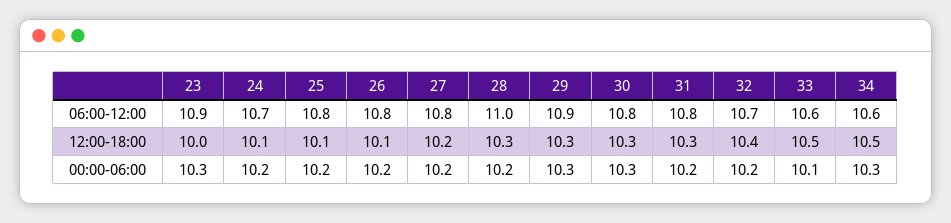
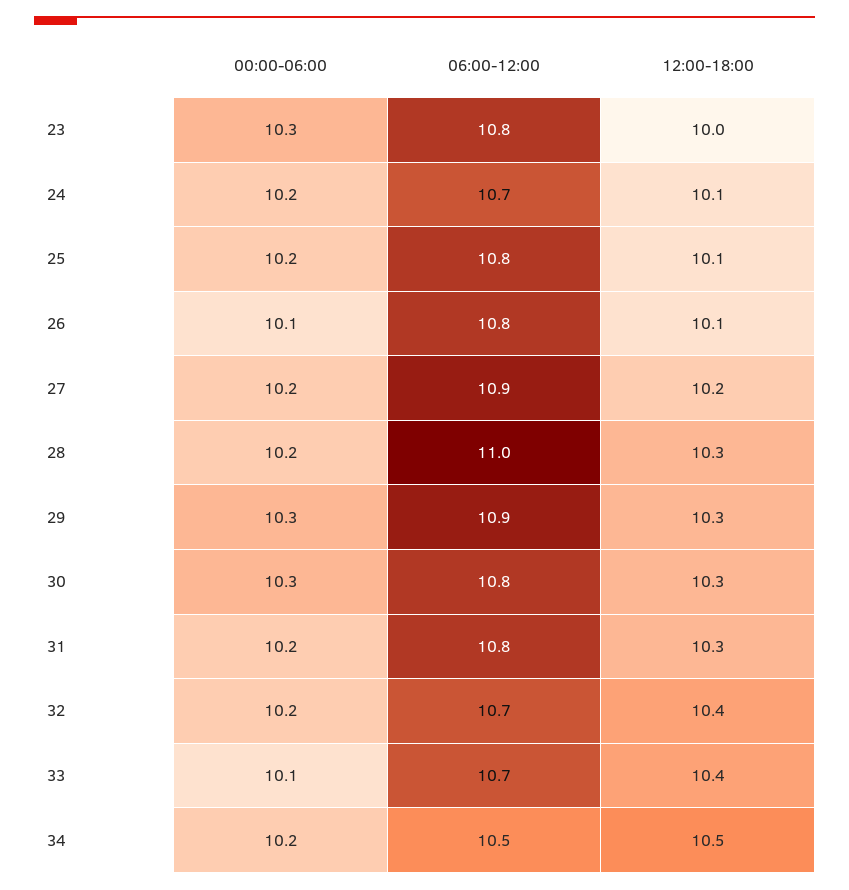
  {
    "23": {
-     "06:00-12:00": 10.9,
+     "06:00-12:00": 10.8,
      "12:00-18:00": 10,
      "00:00-06:00": 10.3
    },
    "24": {
      "06:00-12:00": 10.7,
      "12:00-18:00": 10.1,
      "00:00-06:00": 10.2
    },
    "25": {
      "06:00-12:00": 10.8,
      "12:00-18:00": 10.1,
      "00:00-06:00": 10.2
    },
    "26": {
      "06:00-12:00": 10.8,
      "12:00-18:00": 10.1,
-     "00:00-06:00": 10.2
+     "00:00-06:00": 10.1
    },
    "27": {
-     "06:00-12:00": 10.8,
+     "06:00-12:00": 10.9,
      "12:00-18:00": 10.2,
      "00:00-06:00": 10.2
    },
    "28": {
      "06:00-12:00": 11,
      "12:00-18:00": 10.3,
      "00:00-06:00": 10.2
    },
    "29": {
      "06:00-12:00": 10.9,
      "12:00-18:00": 10.3,
      "00:00-06:00": 10.3
    },
    "30": {
      "06:00-12:00": 10.8,
      "12:00-18:00": 10.3,
      "00:00-06:00": 10.3
    },
    "31": {
      "06:00-12:00": 10.8,
      "12:00-18:00": 10.3,
      "00:00-06:00": 10.2
    },
    "32": {
      "06:00-12:00": 10.7,
      "12:00-18:00": 10.4,
      "00:00-06:00": 10.2
    },
    "33": {
-     "06:00-12:00": 10.6,
+     "06:00-12:00": 10.7,
-     "12:00-18:00": 10.5,
+     "12:00-18:00": 10.4,
      "00:00-06:00": 10.1
    },
    "34": {
-     "06:00-12:00": 10.6,
+     "06:00-12:00": 10.5,
      "12:00-18:00": 10.5,
-     "00:00-06:00": 10.3
+     "00:00-06:00": 10.2
    }
  }

